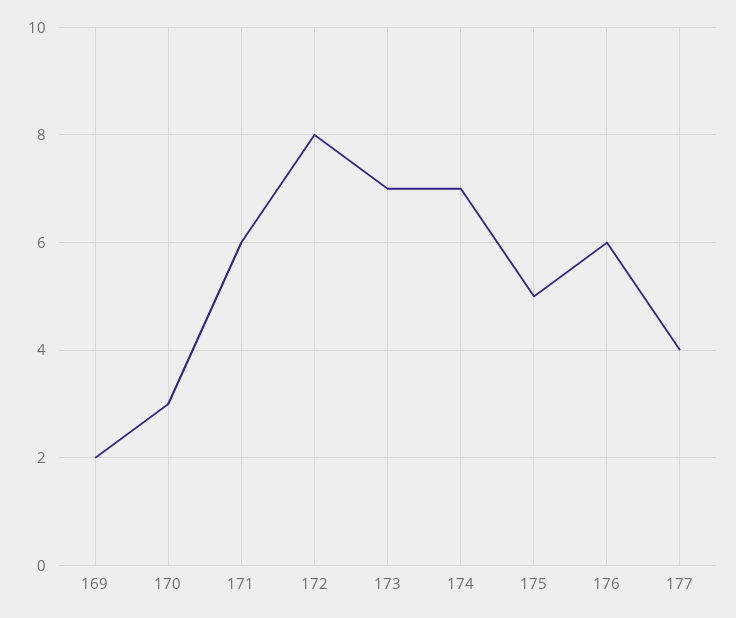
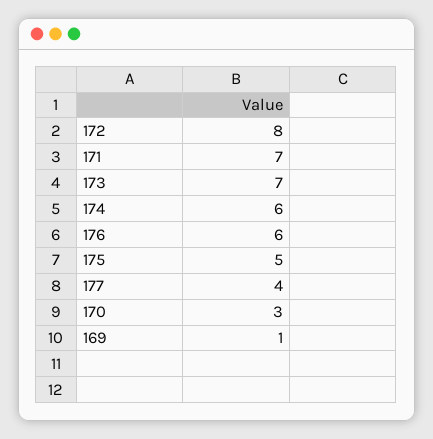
  {
-   "169": 2,
+   "169": 1,
    "170": 3,
-   "171": 6,
+   "171": 7,
    "172": 8,
    "173": 7,
-   "174": 7,
+   "174": 6,
    "175": 5,
    "176": 6,
    "177": 4
  }

